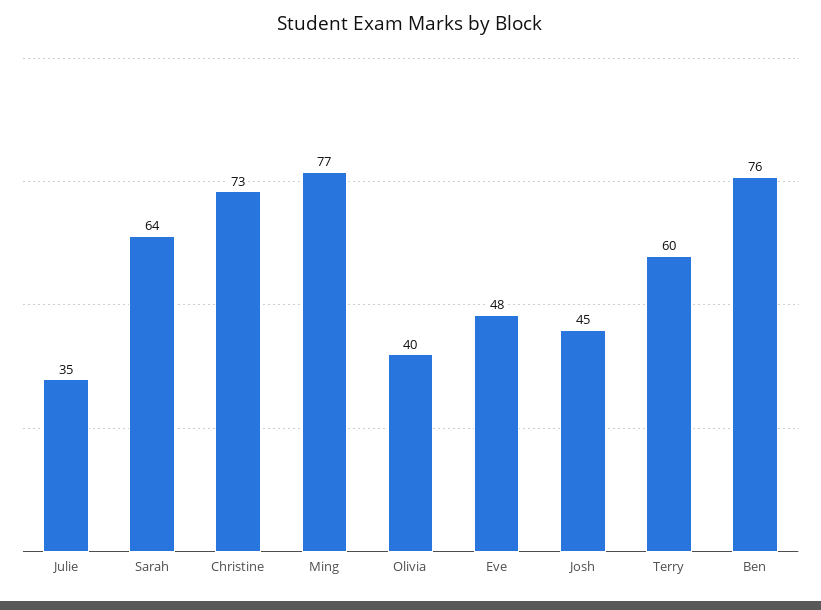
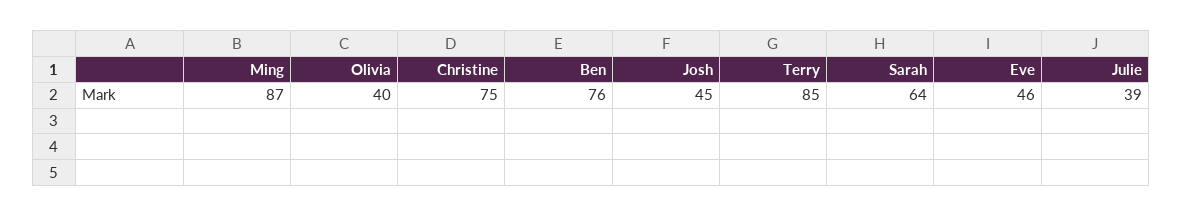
  {
-   "Julie": 35,
+   "Julie": 39,
    "Sarah": 64,
-   "Christine": 73,
+   "Christine": 75,
-   "Ming": 77,
+   "Ming": 87,
    "Olivia": 40,
-   "Eve": 48,
+   "Eve": 46,
    "Josh": 45,
-   "Terry": 60,
+   "Terry": 85,
    "Ben": 76
  }

